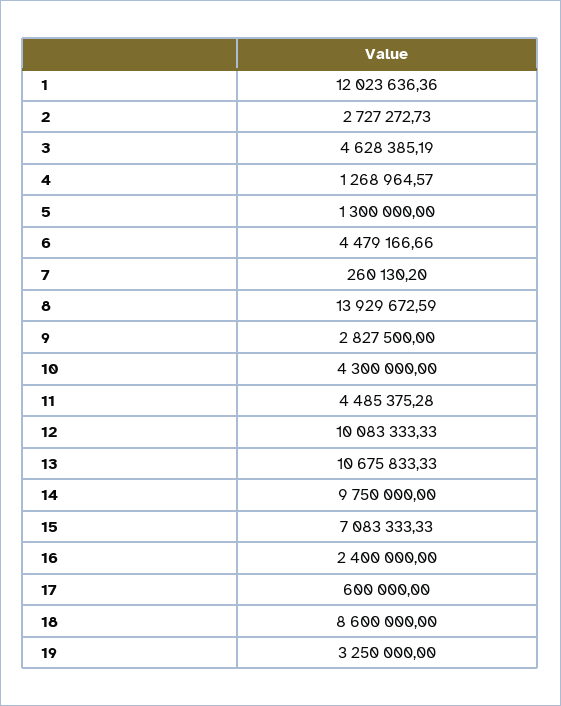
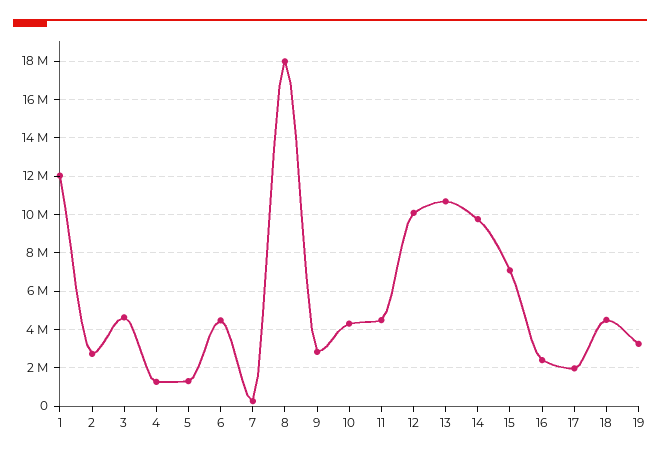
  {
    "1": 12023636.36,
    "2": 2727272.73,
    "3": 4628385.19,
    "4": 1268964.57,
    "5": 1300000,
    "6": 4479166.66,
    "7": 260130.2,
-   "8": 13929672.59,
+   "8": 18000000,
    "9": 2827500,
    "10": 4300000,
    "11": 4485375.28,
    "12": 10083333.33,
    "13": 10675833.33,
    "14": 9750000,
    "15": 7083333.33,
    "16": 2400000,
-   "17": 600000,
+   "17": 2000000,
-   "18": 8600000,
+   "18": 4500000,
    "19": 3250000
  }

